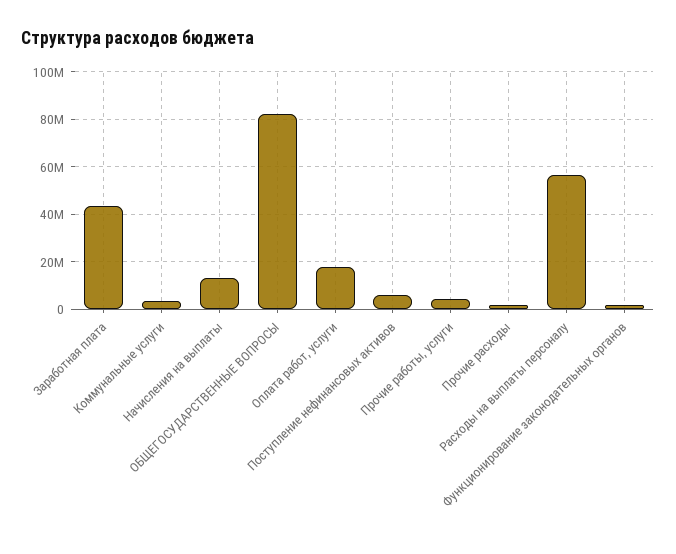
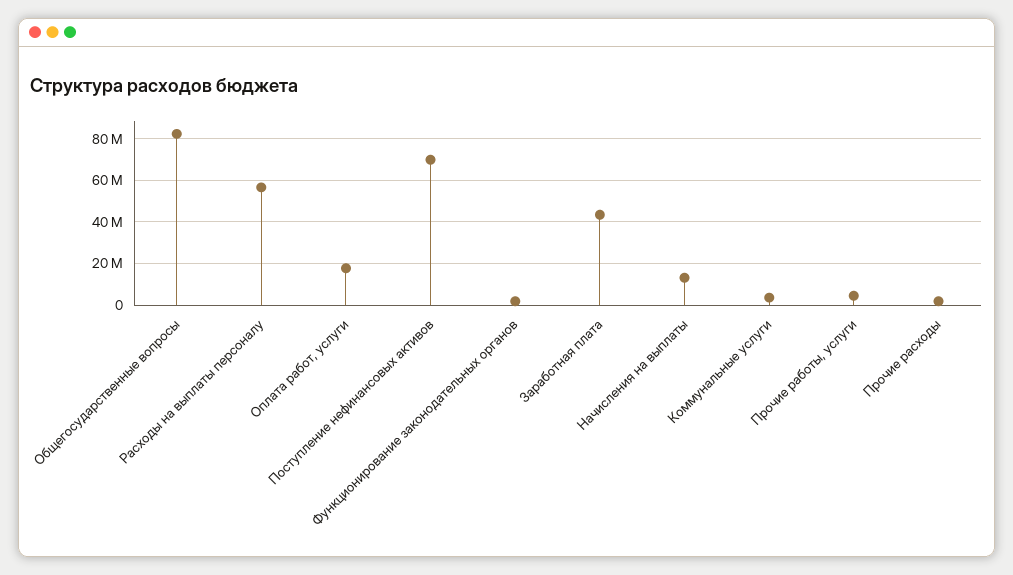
  {
    "Заработная плата": 45000000,
    "Коммунальные услуги": 5000000,
    "Начисления на выплаты": 15000000,
    "ОБЩЕГОСУДАРСТВЕННЫЕ ВОПРОСЫ": 80000000,
    "Оплата работ, услуги": 20000000,
-   "Поступление нефинансовых активов": 5000000,
+   "Поступление нефинансовых активов": 70000000,
    "Прочие работы, услуги": 5000000,
    "Прочие расходы": 0,
    "Расходы на выплаты персоналу": 55000000,
    "Функционирование законодательных органов": 0
  }

